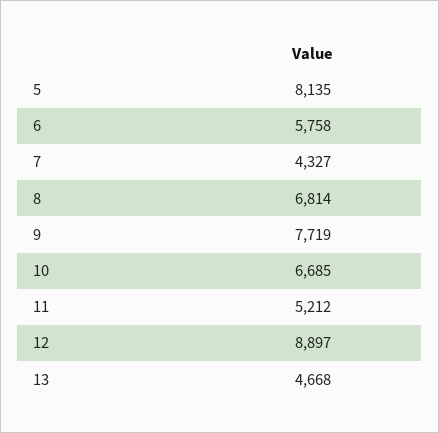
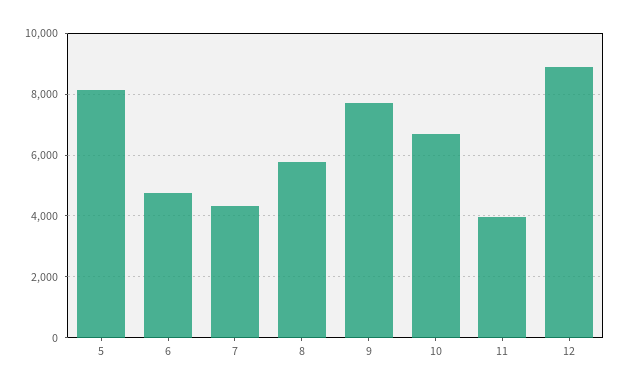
  {
    "5": 8135,
-   "6": 5758,
+   "6": 4800,
    "7": 4327,
-   "8": 6814,
+   "8": 5800,
    "9": 7719,
    "10": 6685,
-   "11": 5212,
+   "11": 4000,
-   "12": 8897,
+   "12": 8897
-   "13": 4668
  }

